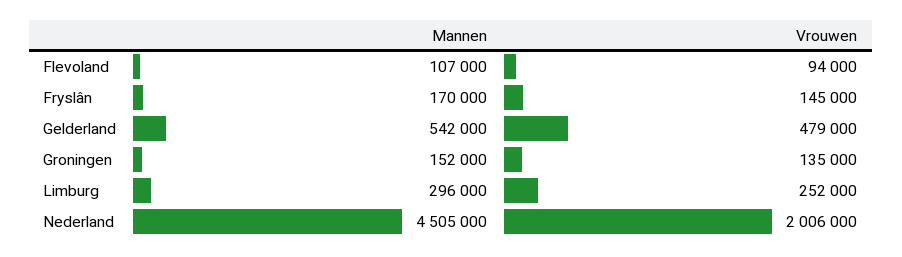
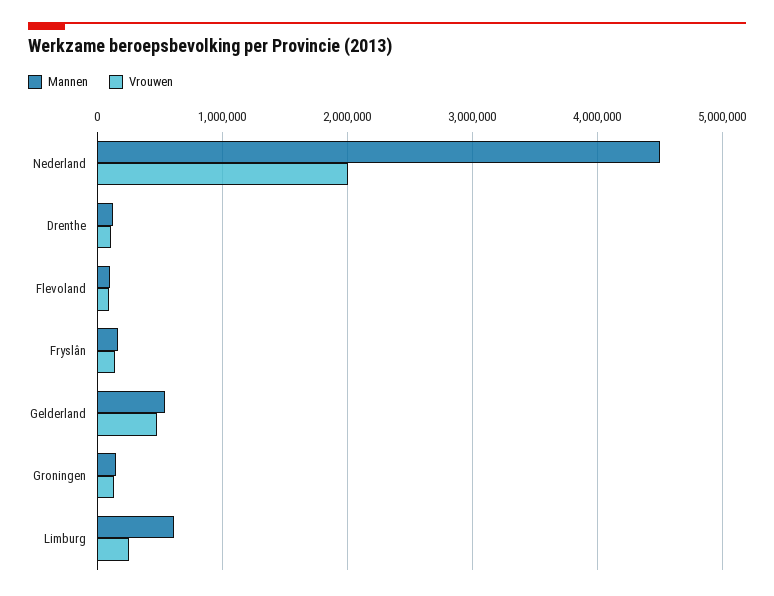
  {
    "Mannen": {
      "Flevoland": 107000,
      "Fryslân": 170000,
      "Gelderland": 542000,
      "Groningen": 152000,
-     "Limburg": 296000,
+     "Limburg": 600000,
-     "Nederland": 4505000
+     "Nederland": 4505000,
+     "Drenthe": 100000
    },
    "Vrouwen": {
      "Flevoland": 94000,
      "Fryslân": 145000,
      "Gelderland": 479000,
      "Groningen": 135000,
      "Limburg": 252000,
-     "Nederland": 2006000
+     "Nederland": 2006000,
+     "Drenthe": 100000
    }
  }

